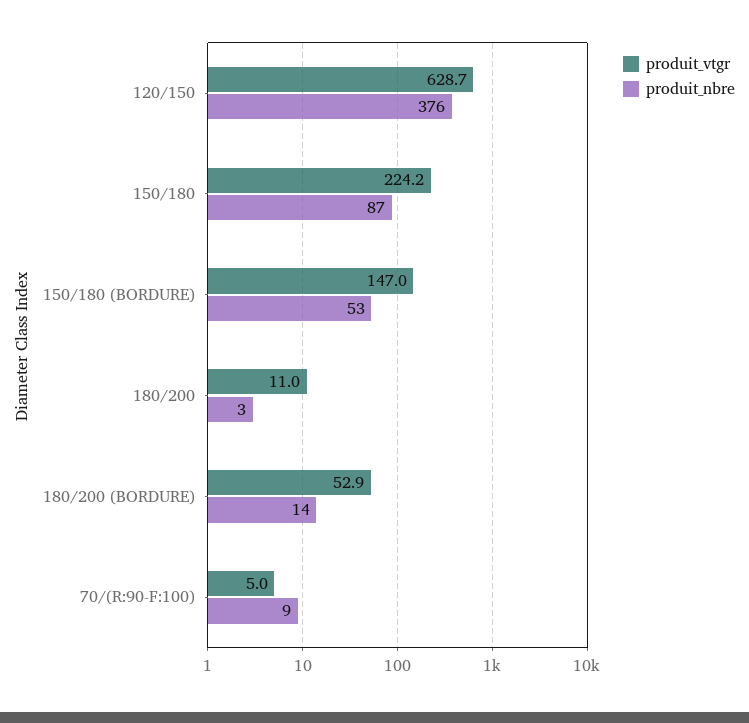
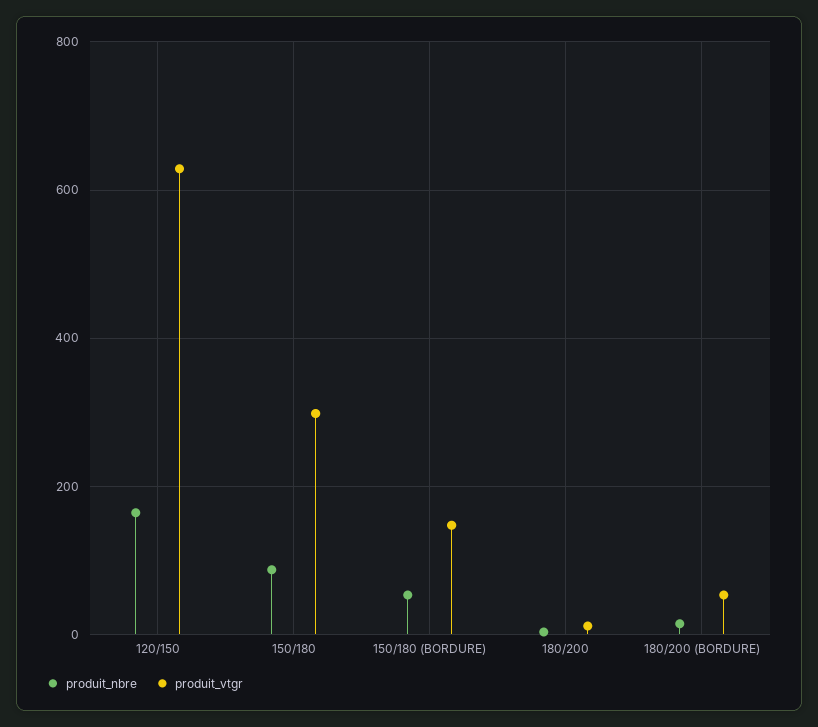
  {
    "produit_vtgr": {
      "120/150": 628.7,
-     "150/180": 224.2,
+     "150/180": 300,
      "150/180 (BORDURE)": 147,
      "180/200": 11,
-     "180/200 (BORDURE)": 52.9,
+     "180/200 (BORDURE)": 52.9
-     "70/(R:90-F:100)": 5
    },
    "produit_nbre": {
-     "120/150": 376,
+     "120/150": 160,
      "150/180": 87,
      "150/180 (BORDURE)": 53,
      "180/200": 3,
-     "180/200 (BORDURE)": 14,
+     "180/200 (BORDURE)": 14
-     "70/(R:90-F:100)": 9
    }
  }

